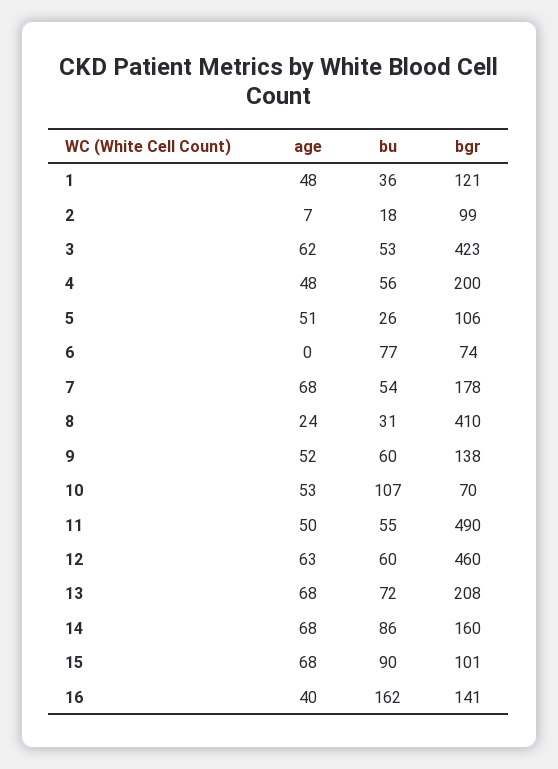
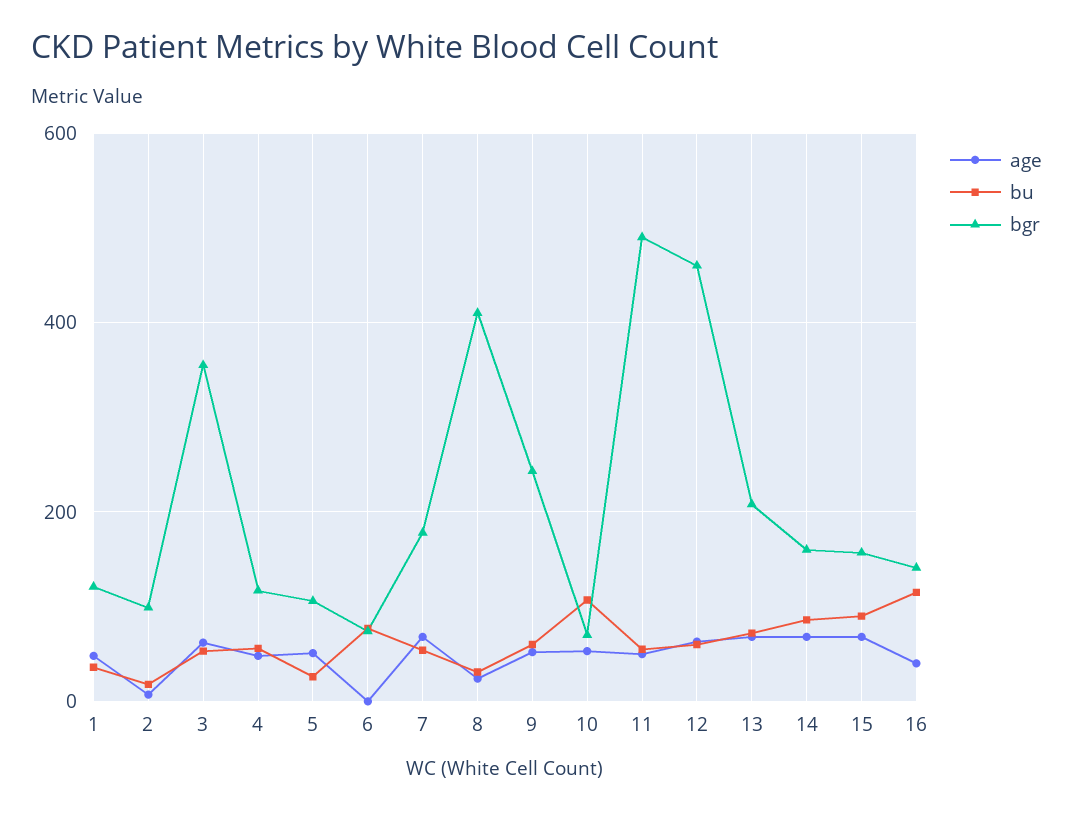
  {
    "age": {
      "1": 48,
      "2": 7,
      "3": 62,
      "4": 48,
      "5": 51,
      "6": 0,
      "7": 68,
      "8": 24,
      "9": 52,
      "10": 53,
      "11": 50,
      "12": 63,
      "13": 68,
      "14": 68,
      "15": 68,
      "16": 40
    },
    "bu": {
      "1": 36,
      "2": 18,
      "3": 53,
      "4": 56,
      "5": 26,
      "6": 77,
      "7": 54,
      "8": 31,
      "9": 60,
      "10": 107,
      "11": 55,
      "12": 60,
      "13": 72,
      "14": 86,
      "15": 90,
-     "16": 162
+     "16": 120
    },
    "bgr": {
      "1": 121,
      "2": 99,
-     "3": 423,
+     "3": 360,
-     "4": 200,
+     "4": 120,
      "5": 106,
      "6": 74,
      "7": 178,
      "8": 410,
-     "9": 138,
+     "9": 240,
      "10": 70,
      "11": 490,
      "12": 460,
      "13": 208,
      "14": 160,
-     "15": 101,
+     "15": 160,
      "16": 141
    }
  }

